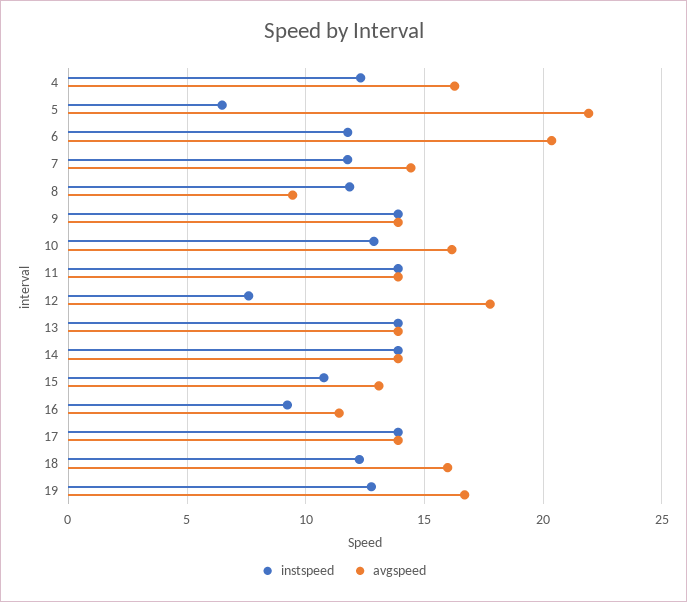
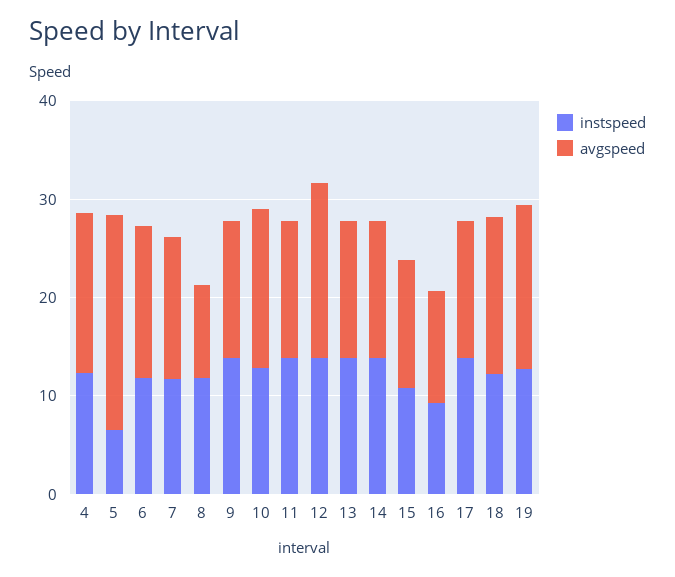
  {
    "instspeed": {
      "4": 12.5,
      "5": 6.5,
      "6": 12,
      "7": 12,
      "8": 12,
      "9": 14,
      "10": 13,
      "11": 14,
-     "12": 7.5,
+     "12": 14,
      "13": 14,
      "14": 14,
      "15": 11,
      "16": 9,
      "17": 14,
      "18": 12.5,
      "19": 13
    },
    "avgspeed": {
      "4": 16.5,
      "5": 22,
-     "6": 20.5,
+     "6": 16,
      "7": 14.5,
      "8": 9.5,
      "9": 14,
      "10": 16,
      "11": 14,
      "12": 18,
      "13": 14,
      "14": 14,
      "15": 13,
      "16": 11.5,
      "17": 14,
      "18": 16,
      "19": 16.5
    }
  }

